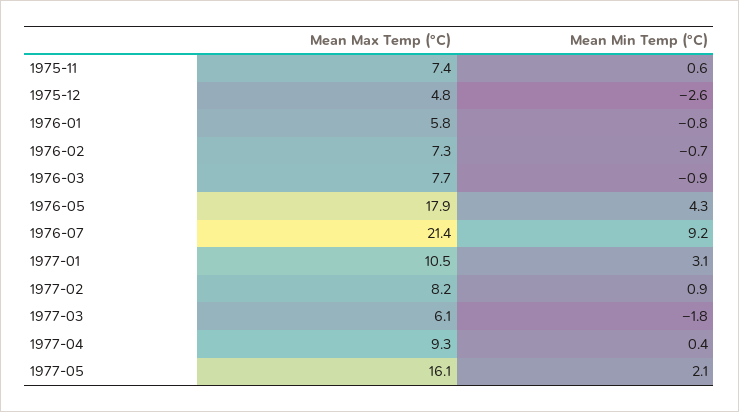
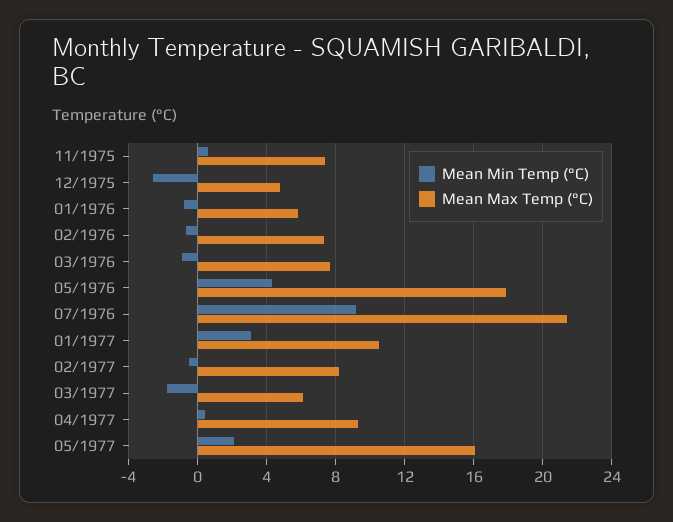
  {
    "Mean Max Temp (°C)": {
      "1975-11": 7.4,
      "1975-12": 4.8,
      "1976-01": 5.8,
      "1976-02": 7.3,
      "1976-03": 7.7,
      "1976-05": 17.9,
      "1976-07": 21.4,
      "1977-01": 10.5,
      "1977-02": 8.2,
      "1977-03": 6.1,
      "1977-04": 9.3,
      "1977-05": 16.1
    },
    "Mean Min Temp (°C)": {
      "1975-11": 0.6,
      "1975-12": -2.6,
      "1976-01": -0.8,
      "1976-02": -0.7,
      "1976-03": -0.9,
      "1976-05": 4.3,
      "1976-07": 9.2,
      "1977-01": 3.1,
-     "1977-02": 0.9,
+     "1977-02": -0.5,
      "1977-03": -1.8,
      "1977-04": 0.4,
      "1977-05": 2.1
    }
  }

